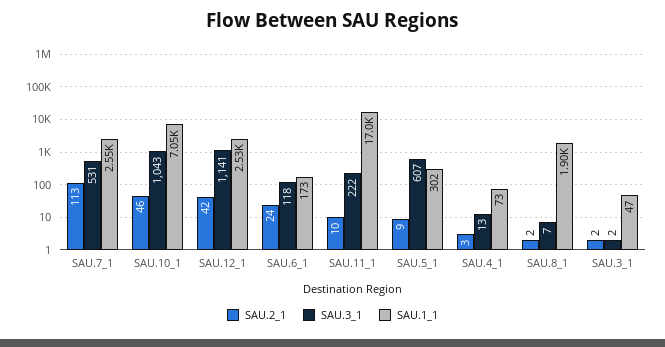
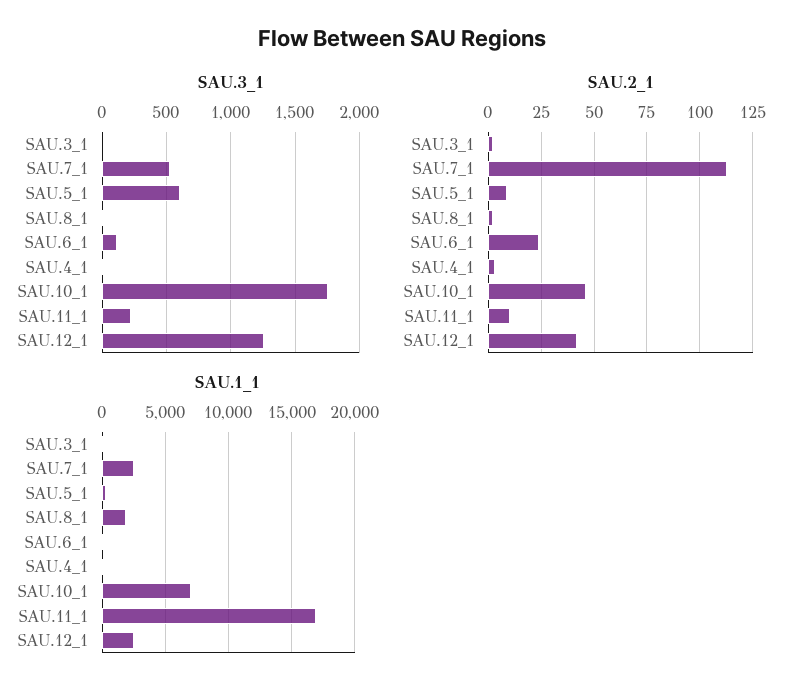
  {
    "SAU.2_1": {
      "SAU.7_1": 113,
      "SAU.10_1": 46,
      "SAU.12_1": 42,
      "SAU.6_1": 24,
      "SAU.11_1": 10,
      "SAU.5_1": 9,
      "SAU.4_1": 3,
      "SAU.8_1": 2,
      "SAU.3_1": 2
    },
    "SAU.3_1": {
      "SAU.7_1": 531,
-     "SAU.10_1": 1043,
+     "SAU.10_1": 1750,
-     "SAU.12_1": 1141,
+     "SAU.12_1": 1250,
      "SAU.6_1": 118,
      "SAU.11_1": 222,
      "SAU.5_1": 607,
      "SAU.4_1": 13,
      "SAU.8_1": 7,
      "SAU.3_1": 2
    },
    "SAU.1_1": {
      "SAU.7_1": 2550,
      "SAU.10_1": 7050,
      "SAU.12_1": 2530,
      "SAU.6_1": 173,
      "SAU.11_1": 17000,
      "SAU.5_1": 302,
      "SAU.4_1": 73,
      "SAU.8_1": 1900,
      "SAU.3_1": 47
    }
  }

